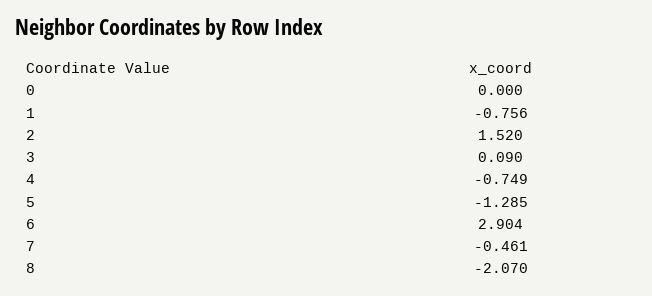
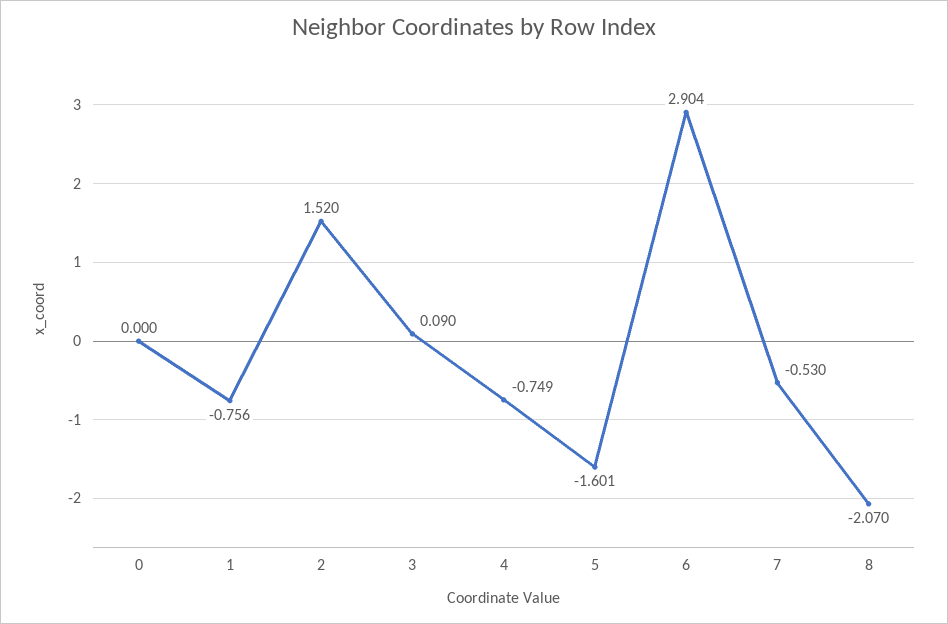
  {
    "0": 0,
    "1": -0.756,
    "2": 1.52,
    "3": 0.09,
    "4": -0.749,
-   "5": -1.285,
+   "5": -1.601,
    "6": 2.904,
-   "7": -0.461,
+   "7": -0.53,
    "8": -2.07
  }

